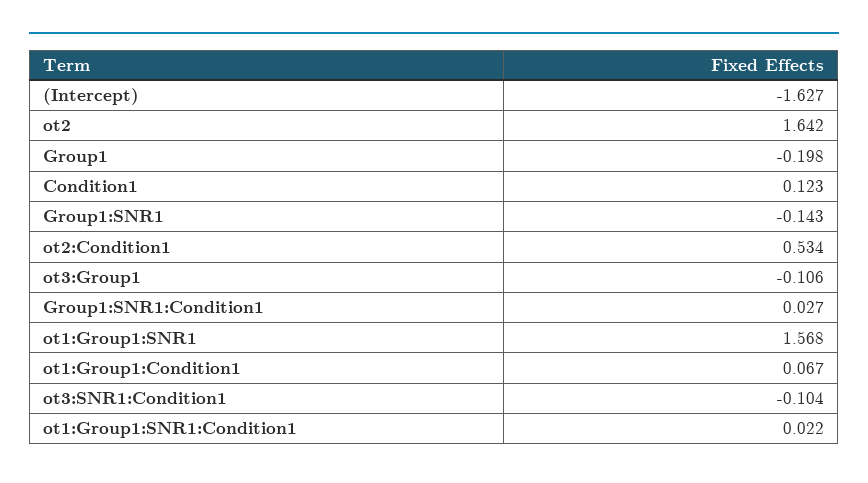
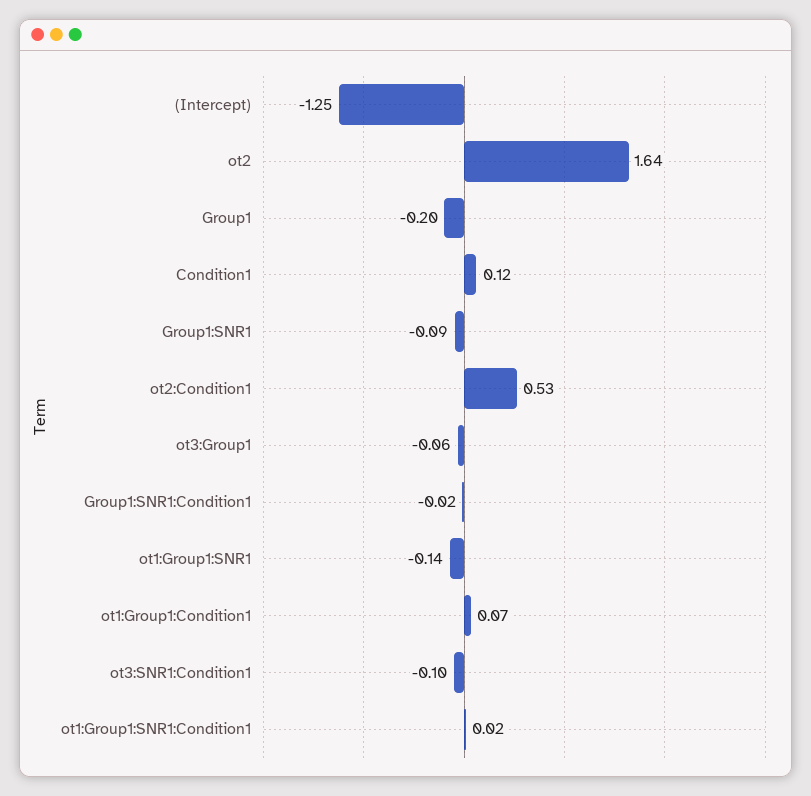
  {
-   "(Intercept)": -1.627,
+   "(Intercept)": -1.25,
    "ot2": 1.642,
    "Group1": -0.198,
    "Condition1": 0.123,
-   "Group1:SNR1": -0.143,
+   "Group1:SNR1": -0.09,
    "ot2:Condition1": 0.534,
-   "ot3:Group1": -0.106,
+   "ot3:Group1": -0.06,
-   "Group1:SNR1:Condition1": 0.027,
+   "Group1:SNR1:Condition1": -0.02,
-   "ot1:Group1:SNR1": 1.568,
+   "ot1:Group1:SNR1": -0.14,
    "ot1:Group1:Condition1": 0.067,
    "ot3:SNR1:Condition1": -0.104,
    "ot1:Group1:SNR1:Condition1": 0.022
  }

